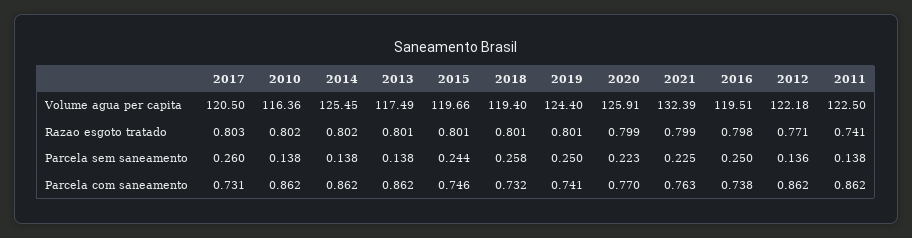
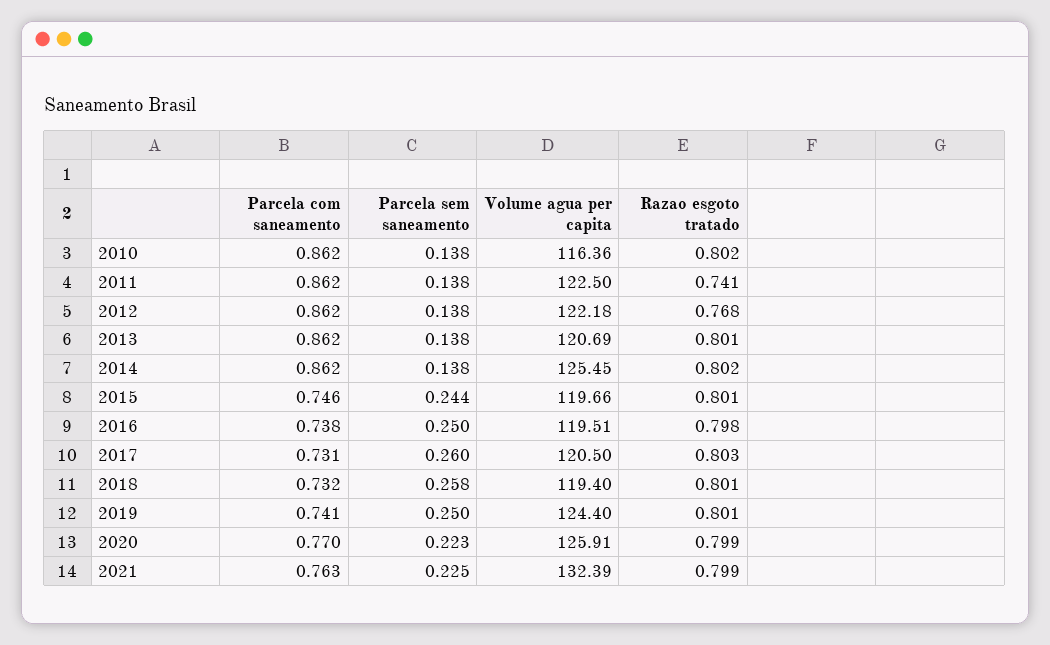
  {
    "2017": {
      "Volume agua per capita": 120.5,
      "Razao esgoto tratado": 0.803,
      "Parcela sem saneamento": 0.26,
      "Parcela com saneamento": 0.731
    },
    "2010": {
      "Volume agua per capita": 116.36,
      "Razao esgoto tratado": 0.802,
      "Parcela sem saneamento": 0.138,
      "Parcela com saneamento": 0.862
    },
    "2014": {
      "Volume agua per capita": 125.45,
      "Razao esgoto tratado": 0.802,
      "Parcela sem saneamento": 0.138,
      "Parcela com saneamento": 0.862
    },
    "2013": {
-     "Volume agua per capita": 117.49,
+     "Volume agua per capita": 120.69,
      "Razao esgoto tratado": 0.801,
      "Parcela sem saneamento": 0.138,
      "Parcela com saneamento": 0.862
    },
    "2015": {
      "Volume agua per capita": 119.66,
      "Razao esgoto tratado": 0.801,
      "Parcela sem saneamento": 0.244,
      "Parcela com saneamento": 0.746
    },
    "2018": {
      "Volume agua per capita": 119.4,
      "Razao esgoto tratado": 0.801,
      "Parcela sem saneamento": 0.258,
      "Parcela com saneamento": 0.732
    },
    "2019": {
      "Volume agua per capita": 124.4,
      "Razao esgoto tratado": 0.801,
      "Parcela sem saneamento": 0.25,
      "Parcela com saneamento": 0.741
    },
    "2020": {
      "Volume agua per capita": 125.91,
      "Razao esgoto tratado": 0.799,
      "Parcela sem saneamento": 0.223,
      "Parcela com saneamento": 0.77
    },
    "2021": {
      "Volume agua per capita": 132.39,
      "Razao esgoto tratado": 0.799,
      "Parcela sem saneamento": 0.225,
      "Parcela com saneamento": 0.763
    },
    "2016": {
      "Volume agua per capita": 119.51,
      "Razao esgoto tratado": 0.798,
      "Parcela sem saneamento": 0.25,
      "Parcela com saneamento": 0.738
    },
    "2012": {
      "Volume agua per capita": 122.18,
-     "Razao esgoto tratado": 0.771,
+     "Razao esgoto tratado": 0.768,
-     "Parcela sem saneamento": 0.136,
+     "Parcela sem saneamento": 0.138,
      "Parcela com saneamento": 0.862
    },
    "2011": {
      "Volume agua per capita": 122.5,
      "Razao esgoto tratado": 0.741,
      "Parcela sem saneamento": 0.138,
      "Parcela com saneamento": 0.862
    }
  }

